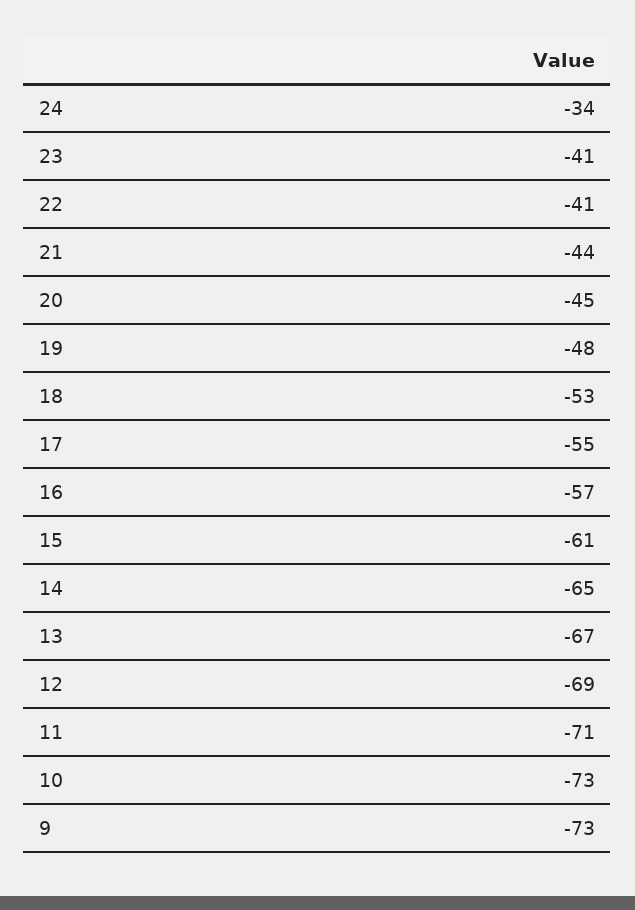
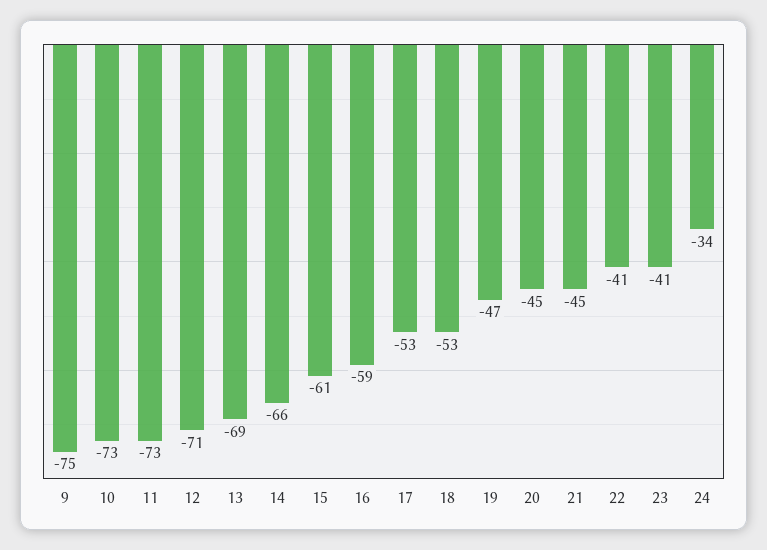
  {
    "24": -34,
    "23": -41,
    "22": -41,
-   "21": -44,
+   "21": -45,
    "20": -45,
-   "19": -48,
+   "19": -47,
    "18": -53,
-   "17": -55,
+   "17": -53,
-   "16": -57,
+   "16": -59,
    "15": -61,
-   "14": -65,
+   "14": -66,
-   "13": -67,
+   "13": -69,
-   "12": -69,
+   "12": -71,
-   "11": -71,
+   "11": -73,
    "10": -73,
-   "9": -73
+   "9": -75
  }

